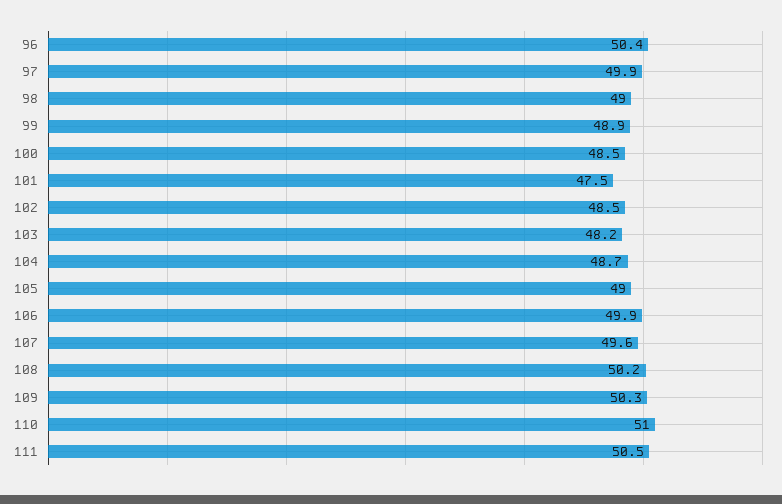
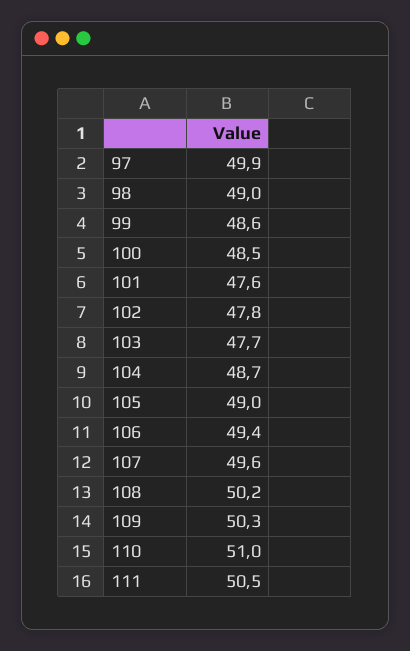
  {
-   "96": 50.4,
    "97": 49.9,
    "98": 49,
-   "99": 48.9,
+   "99": 48.6,
    "100": 48.5,
-   "101": 47.5,
+   "101": 47.6,
-   "102": 48.5,
+   "102": 47.8,
-   "103": 48.2,
+   "103": 47.7,
    "104": 48.7,
    "105": 49,
-   "106": 49.9,
+   "106": 49.4,
    "107": 49.6,
    "108": 50.2,
    "109": 50.3,
    "110": 51,
    "111": 50.5
  }

